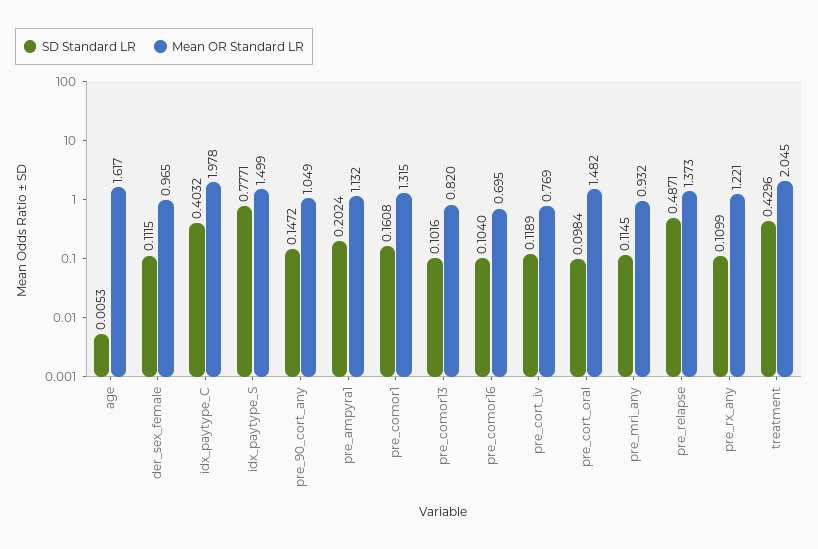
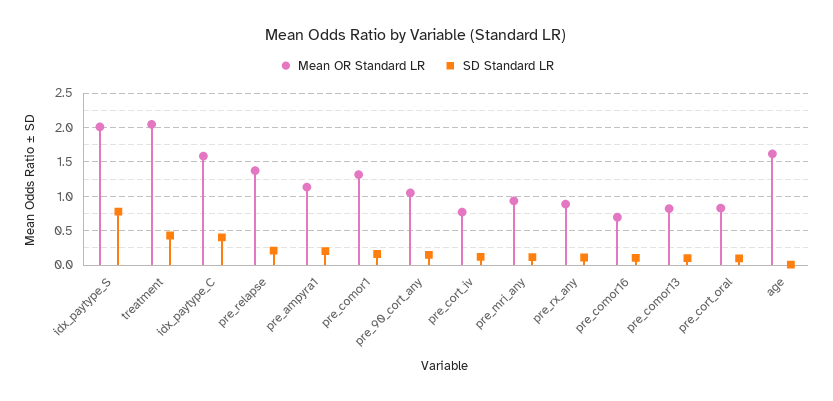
  {
    "SD Standard LR": {
      "age": 0.0053,
-     "der_sex_female": 0.1115,
      "idx_paytype_C": 0.4032,
      "idx_paytype_S": 0.7771,
      "pre_90_cort_any": 0.1472,
      "pre_ampyra1": 0.2024,
      "pre_comor1": 0.1608,
      "pre_comor13": 0.1016,
      "pre_comor16": 0.104,
      "pre_cort_iv": 0.1189,
      "pre_cort_oral": 0.0984,
      "pre_mri_any": 0.1145,
-     "pre_relapse": 0.4871,
+     "pre_relapse": 0.2,
      "pre_rx_any": 0.1099,
      "treatment": 0.4296
    },
    "Mean OR Standard LR": {
      "age": 1.617,
-     "der_sex_female": 0.965,
-     "idx_paytype_C": 1.978,
+     "idx_paytype_C": 1.6,
-     "idx_paytype_S": 1.499,
+     "idx_paytype_S": 2,
      "pre_90_cort_any": 1.049,
      "pre_ampyra1": 1.132,
      "pre_comor1": 1.315,
      "pre_comor13": 0.82,
      "pre_comor16": 0.695,
      "pre_cort_iv": 0.769,
-     "pre_cort_oral": 1.482,
+     "pre_cort_oral": 0.8,
      "pre_mri_any": 0.932,
      "pre_relapse": 1.373,
-     "pre_rx_any": 1.221,
+     "pre_rx_any": 0.9,
      "treatment": 2.045
    }
  }

